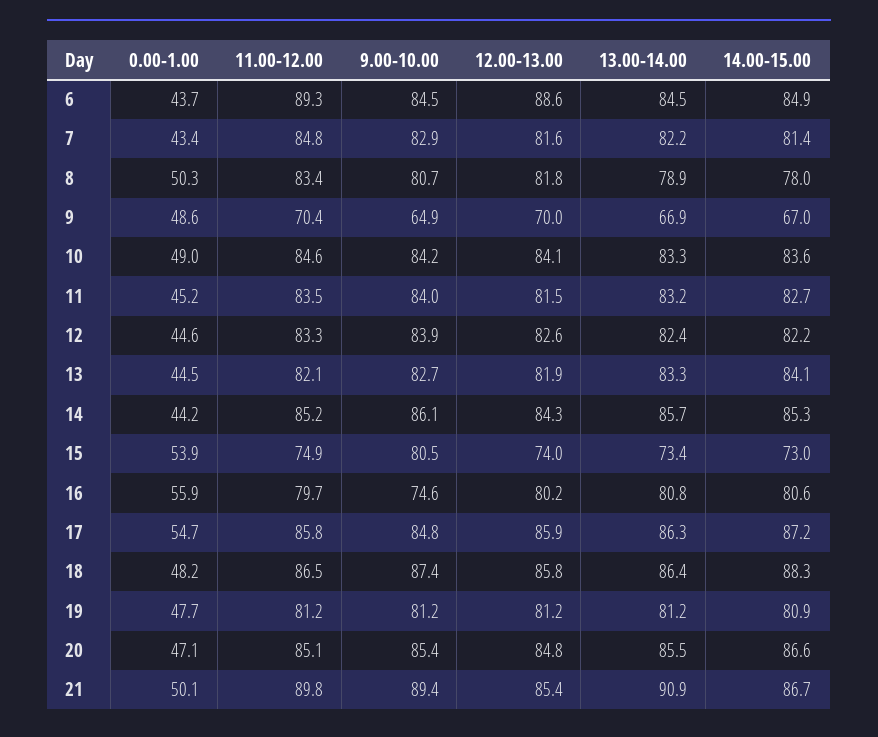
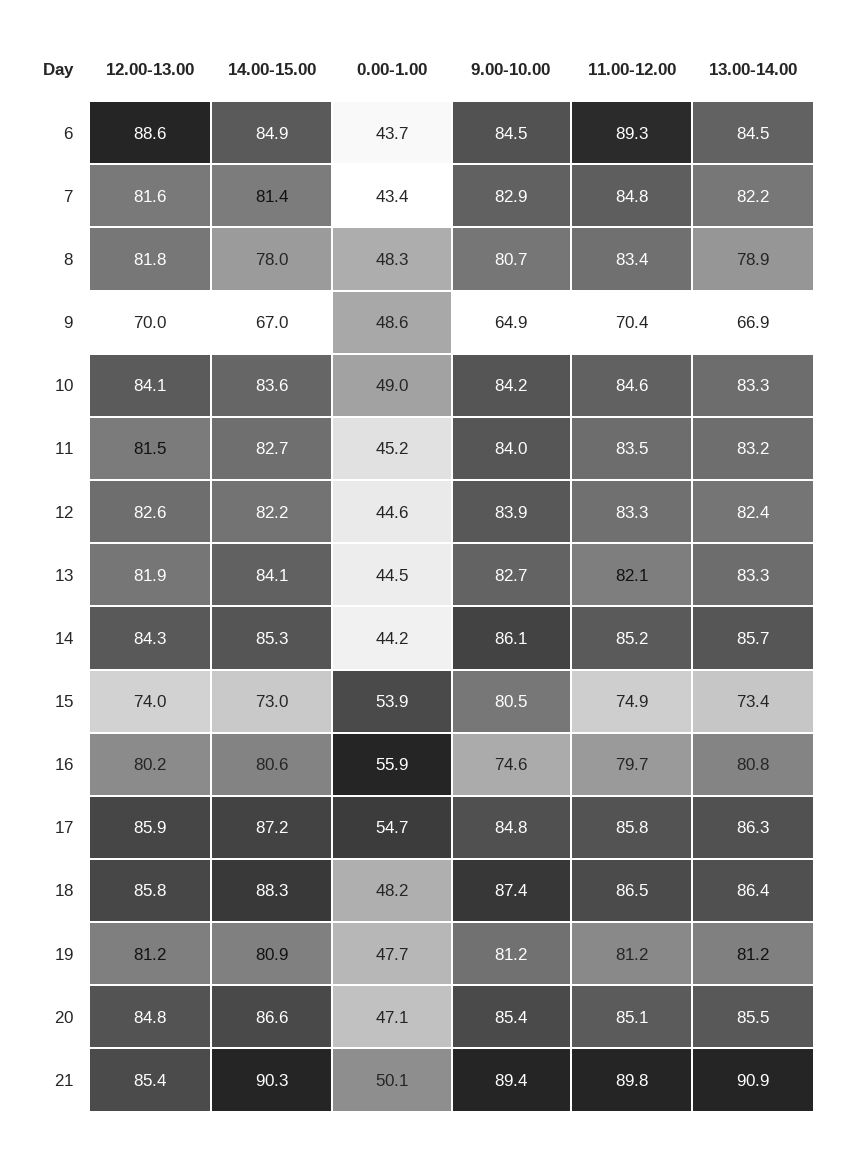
  {
    "0.00-1.00": {
      "6": 43.7,
      "7": 43.4,
-     "8": 50.3,
+     "8": 48.3,
      "9": 48.6,
      "10": 49,
      "11": 45.2,
      "12": 44.6,
      "13": 44.5,
      "14": 44.2,
      "15": 53.9,
      "16": 55.9,
      "17": 54.7,
      "18": 48.2,
      "19": 47.7,
      "20": 47.1,
      "21": 50.1
    },
    "11.00-12.00": {
      "6": 89.3,
      "7": 84.8,
      "8": 83.4,
      "9": 70.4,
      "10": 84.6,
      "11": 83.5,
      "12": 83.3,
      "13": 82.1,
      "14": 85.2,
      "15": 74.9,
      "16": 79.7,
      "17": 85.8,
      "18": 86.5,
      "19": 81.2,
      "20": 85.1,
      "21": 89.8
    },
    "9.00-10.00": {
      "6": 84.5,
      "7": 82.9,
      "8": 80.7,
      "9": 64.9,
      "10": 84.2,
      "11": 84,
      "12": 83.9,
      "13": 82.7,
      "14": 86.1,
      "15": 80.5,
      "16": 74.6,
      "17": 84.8,
      "18": 87.4,
      "19": 81.2,
      "20": 85.4,
      "21": 89.4
    },
    "12.00-13.00": {
      "6": 88.6,
      "7": 81.6,
      "8": 81.8,
      "9": 70,
      "10": 84.1,
      "11": 81.5,
      "12": 82.6,
      "13": 81.9,
      "14": 84.3,
      "15": 74,
      "16": 80.2,
      "17": 85.9,
      "18": 85.8,
      "19": 81.2,
      "20": 84.8,
      "21": 85.4
    },
    "13.00-14.00": {
      "6": 84.5,
      "7": 82.2,
      "8": 78.9,
      "9": 66.9,
      "10": 83.3,
      "11": 83.2,
      "12": 82.4,
      "13": 83.3,
      "14": 85.7,
      "15": 73.4,
      "16": 80.8,
      "17": 86.3,
      "18": 86.4,
      "19": 81.2,
      "20": 85.5,
      "21": 90.9
    },
    "14.00-15.00": {
      "6": 84.9,
      "7": 81.4,
      "8": 78,
      "9": 67,
      "10": 83.6,
      "11": 82.7,
      "12": 82.2,
      "13": 84.1,
      "14": 85.3,
      "15": 73,
      "16": 80.6,
      "17": 87.2,
      "18": 88.3,
      "19": 80.9,
      "20": 86.6,
-     "21": 86.7
+     "21": 90.3
    }
  }

